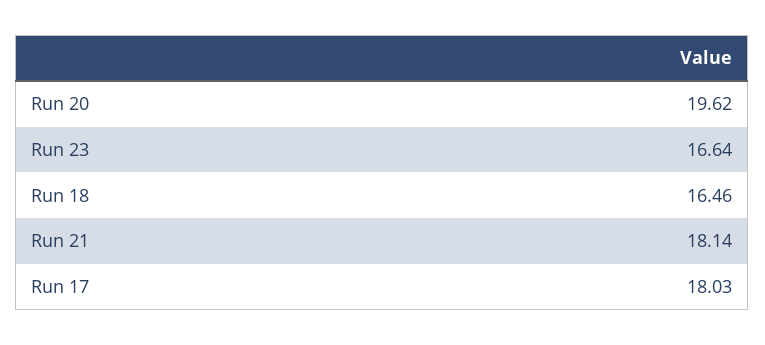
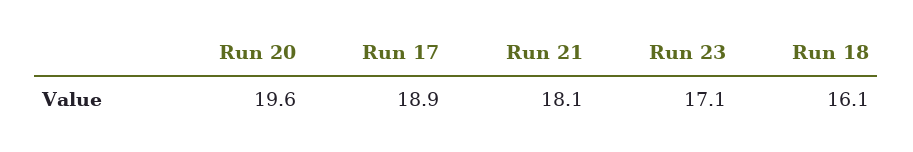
  {
    "Run 20": 19.62,
-   "Run 23": 16.64,
+   "Run 23": 17.1,
-   "Run 18": 16.46,
+   "Run 18": 16.1,
    "Run 21": 18.14,
-   "Run 17": 18.03
+   "Run 17": 18.9
  }

